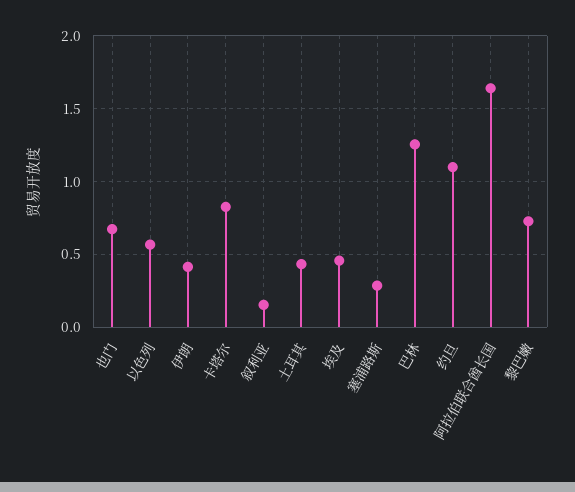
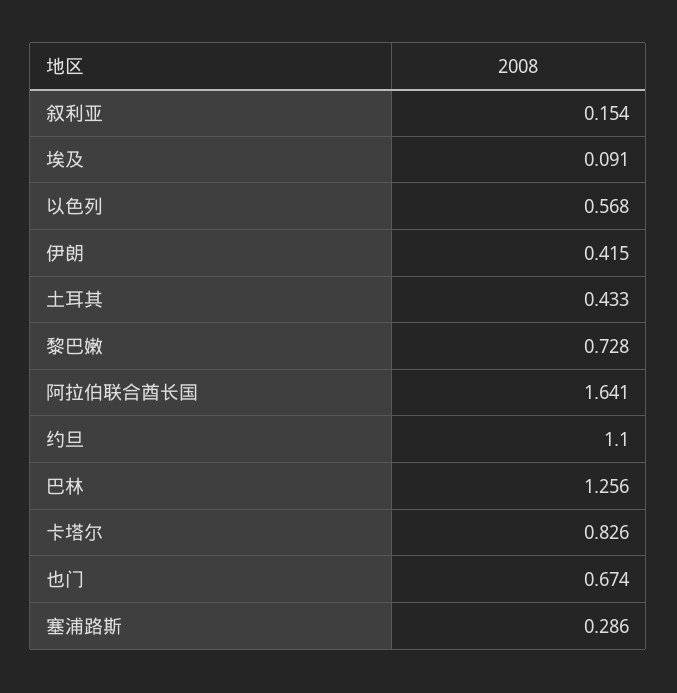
  {
    "也门": 0.674,
    "以色列": 0.568,
    "伊朗": 0.415,
    "卡塔尔": 0.826,
    "叙利亚": 0.154,
    "土耳其": 0.433,
-   "埃及": 0.45,
+   "埃及": 0.091,
    "塞浦路斯": 0.286,
    "巴林": 1.256,
    "约旦": 1.1,
    "阿拉伯联合酋长国": 1.641,
    "黎巴嫩": 0.728
  }

